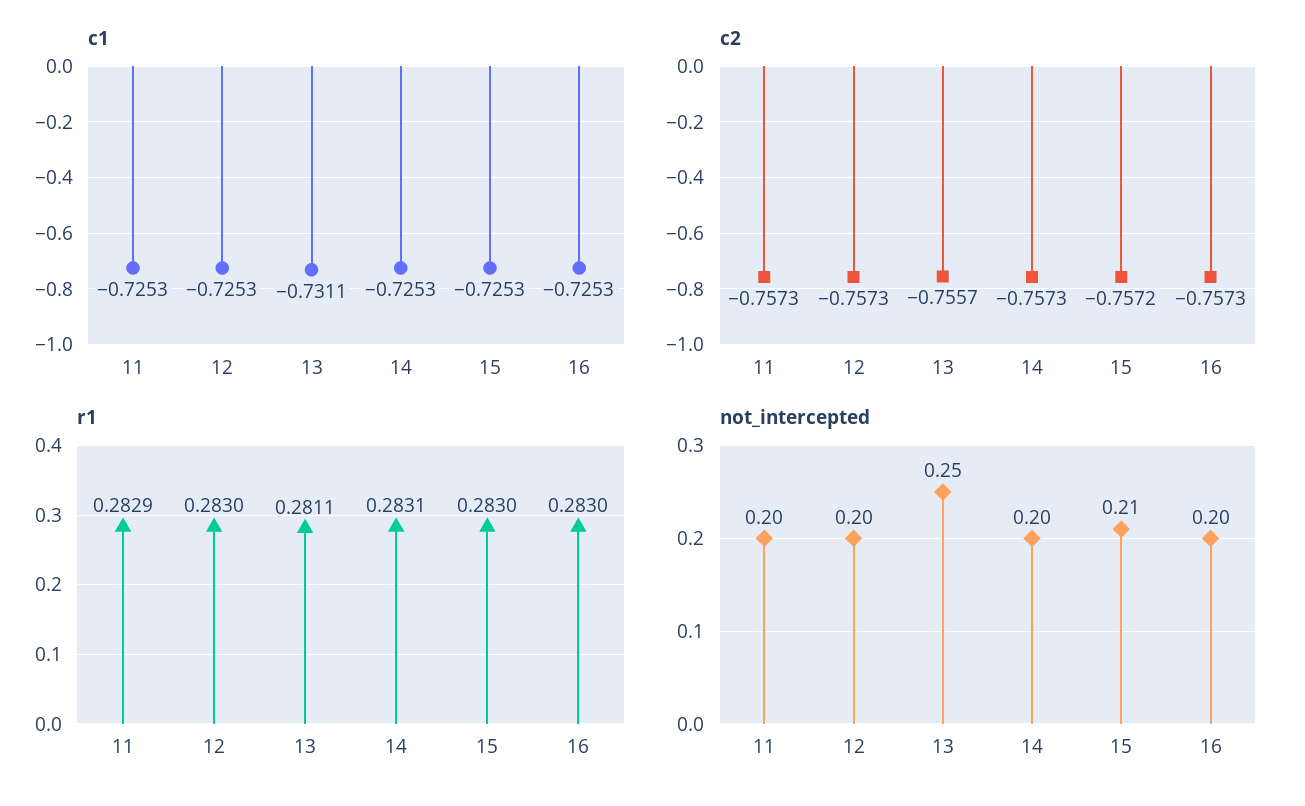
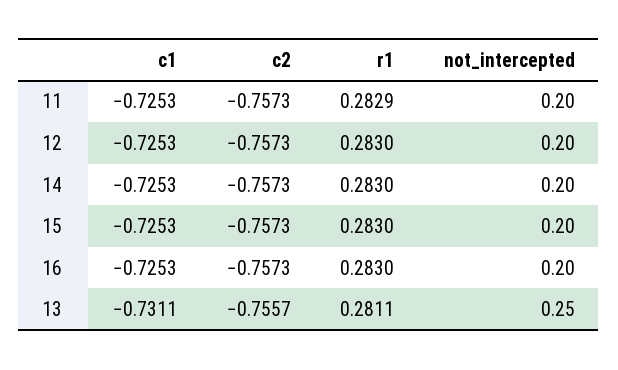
  {
    "c1": {
      "11": -0.7253,
      "12": -0.7253,
      "13": -0.7311,
      "14": -0.7253,
      "15": -0.7253,
      "16": -0.7253
    },
    "c2": {
      "11": -0.7573,
      "12": -0.7573,
      "13": -0.7557,
      "14": -0.7573,
-     "15": -0.7572,
+     "15": -0.7573,
      "16": -0.7573
    },
    "r1": {
      "11": 0.2829,
      "12": 0.283,
      "13": 0.2811,
-     "14": 0.2831,
+     "14": 0.283,
      "15": 0.283,
      "16": 0.283
    },
    "not_intercepted": {
      "11": 0.2,
      "12": 0.2,
      "13": 0.25,
      "14": 0.2,
-     "15": 0.21,
+     "15": 0.2,
      "16": 0.2
    }
  }

